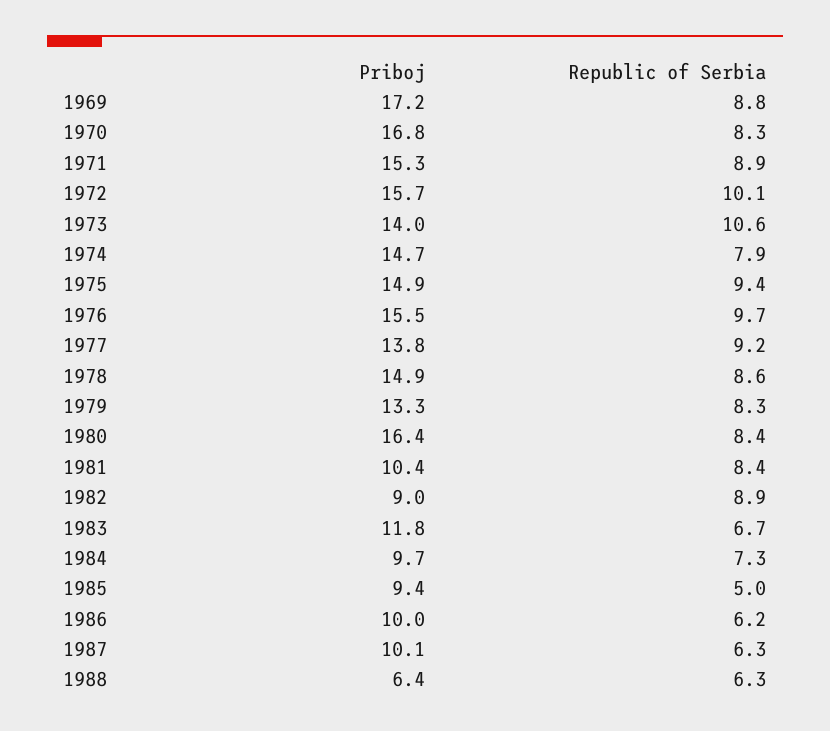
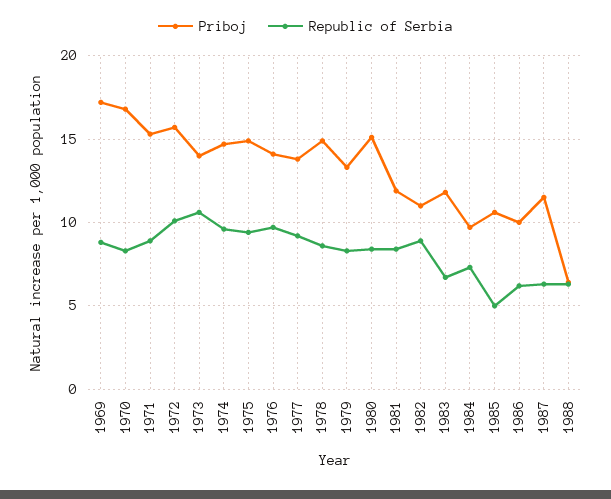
  {
    "Priboj": {
      "1969": 17.2,
      "1970": 16.8,
      "1971": 15.3,
      "1972": 15.7,
      "1973": 14,
      "1974": 14.7,
      "1975": 14.9,
-     "1976": 15.5,
+     "1976": 14,
      "1977": 13.8,
      "1978": 14.9,
      "1979": 13.3,
-     "1980": 16.4,
+     "1980": 15,
-     "1981": 10.4,
+     "1981": 12,
-     "1982": 9,
+     "1982": 11,
      "1983": 11.8,
      "1984": 9.7,
-     "1985": 9.4,
+     "1985": 10.5,
      "1986": 10,
-     "1987": 10.1,
+     "1987": 11.5,
      "1988": 6.4
    },
    "Republic of Serbia": {
      "1969": 8.8,
      "1970": 8.3,
      "1971": 8.9,
      "1972": 10.1,
      "1973": 10.6,
-     "1974": 7.9,
+     "1974": 9.5,
      "1975": 9.4,
      "1976": 9.7,
      "1977": 9.2,
      "1978": 8.6,
      "1979": 8.3,
      "1980": 8.4,
      "1981": 8.4,
      "1982": 8.9,
      "1983": 6.7,
      "1984": 7.3,
      "1985": 5,
      "1986": 6.2,
      "1987": 6.3,
      "1988": 6.3
    }
  }

